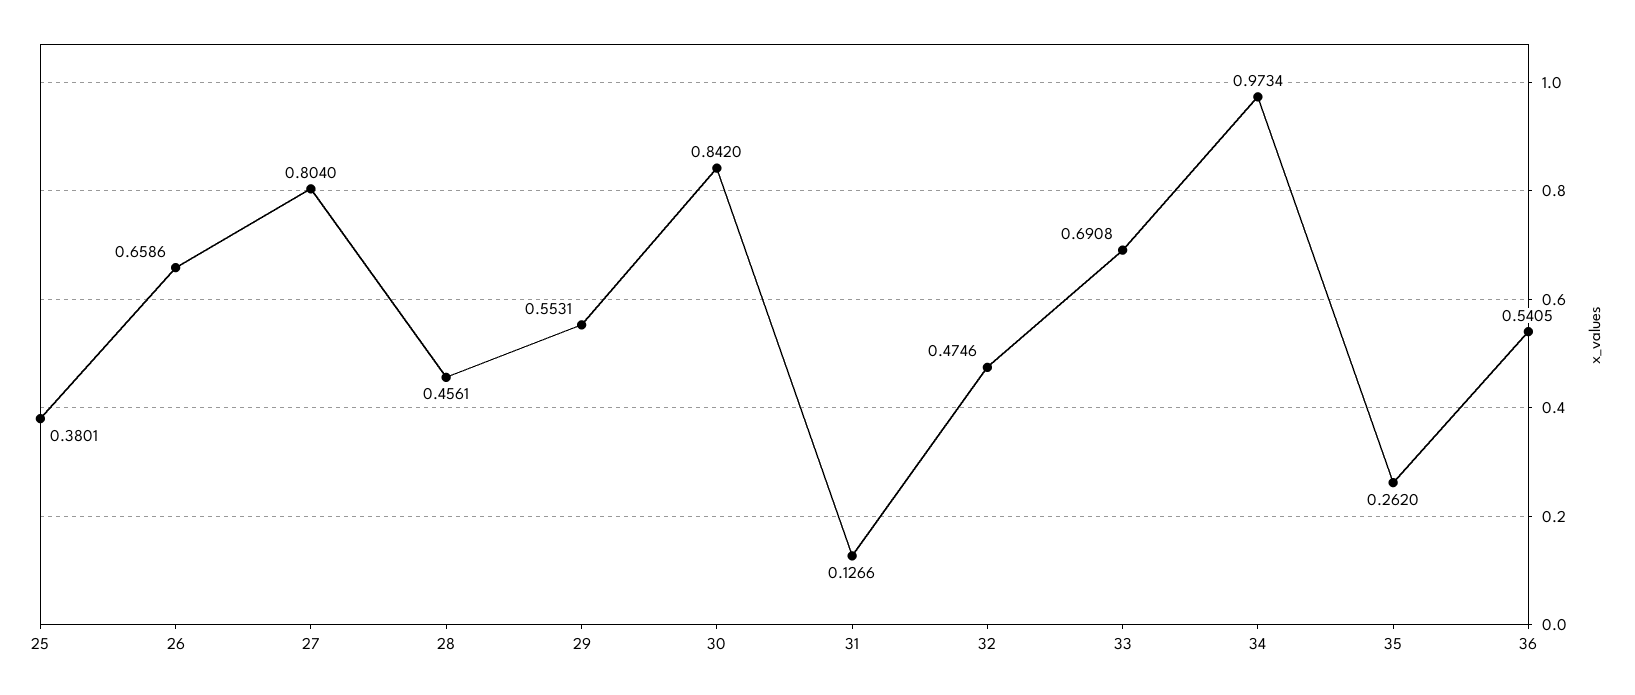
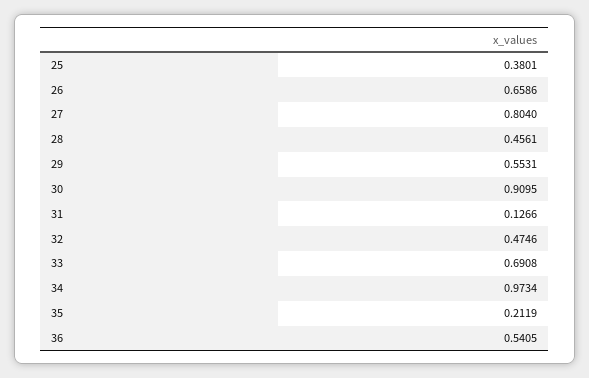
  {
    "25": 0.3801,
    "26": 0.6586,
    "27": 0.804,
    "28": 0.4561,
    "29": 0.5531,
-   "30": 0.842,
+   "30": 0.9095,
    "31": 0.1266,
    "32": 0.4746,
    "33": 0.6908,
    "34": 0.9734,
-   "35": 0.262,
+   "35": 0.2119,
    "36": 0.5405
  }

